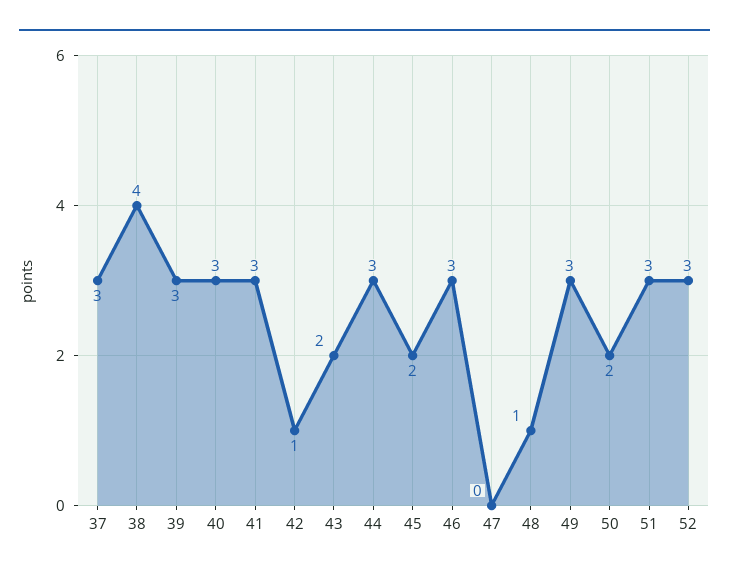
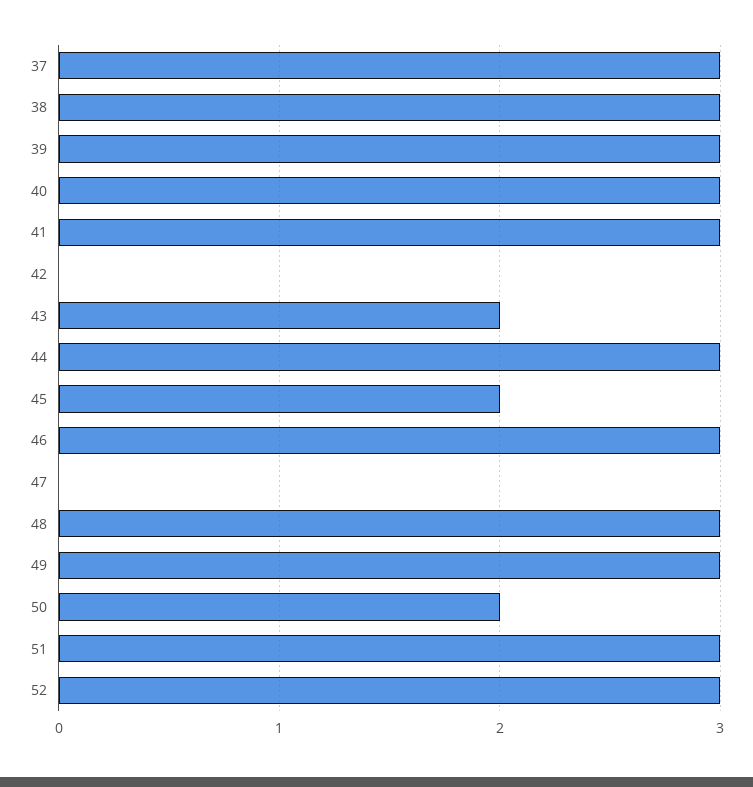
  {
    "37": 3,
-   "38": 4,
+   "38": 3,
    "39": 3,
    "40": 3,
    "41": 3,
-   "42": 1,
+   "42": 0,
    "43": 2,
    "44": 3,
    "45": 2,
    "46": 3,
    "47": 0,
-   "48": 1,
+   "48": 3,
    "49": 3,
    "50": 2,
    "51": 3,
    "52": 3
  }

